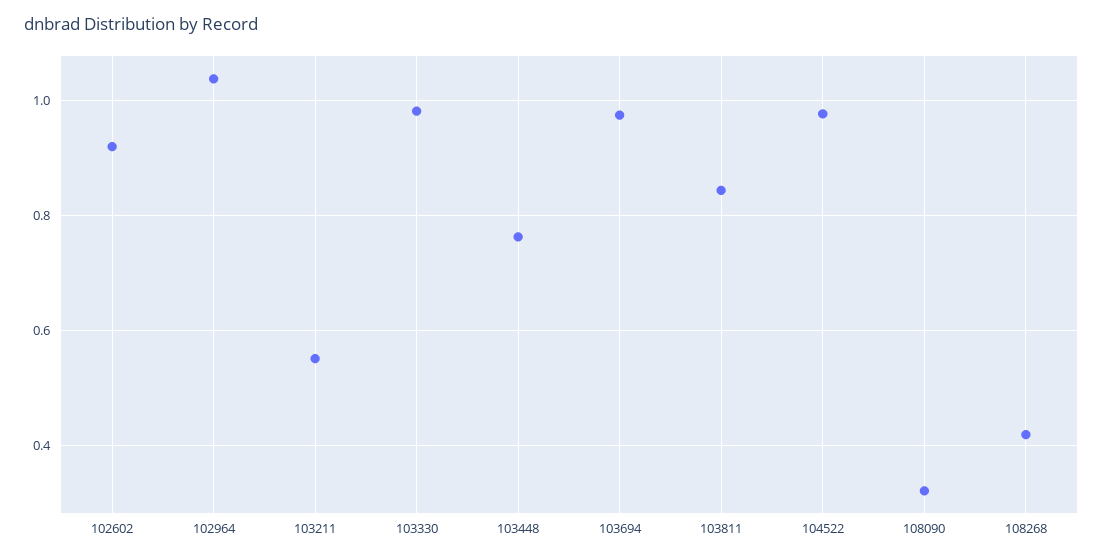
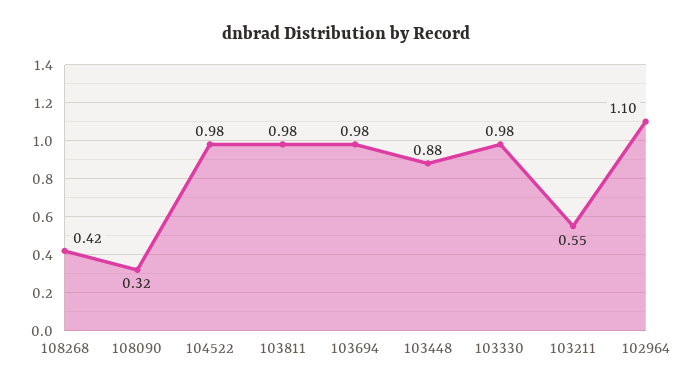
  {
-   "102602": 0.92,
-   "102964": 1.04,
+   "102964": 1.1,
    "103211": 0.55,
    "103330": 0.98,
-   "103448": 0.76,
+   "103448": 0.88,
    "103694": 0.98,
-   "103811": 0.84,
+   "103811": 0.98,
    "104522": 0.98,
    "108090": 0.32,
    "108268": 0.42
  }

